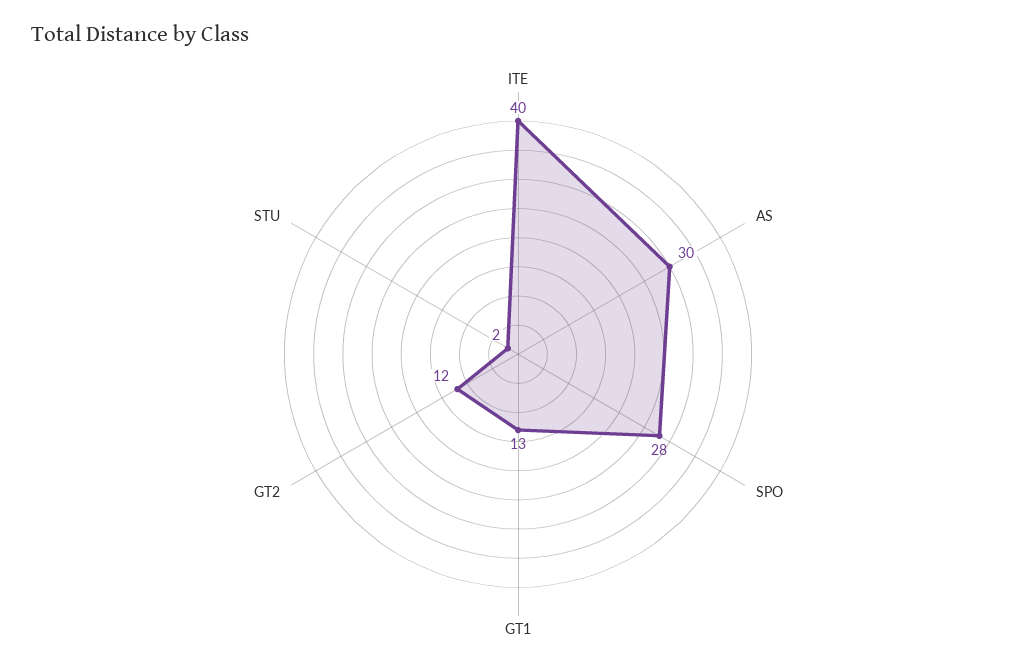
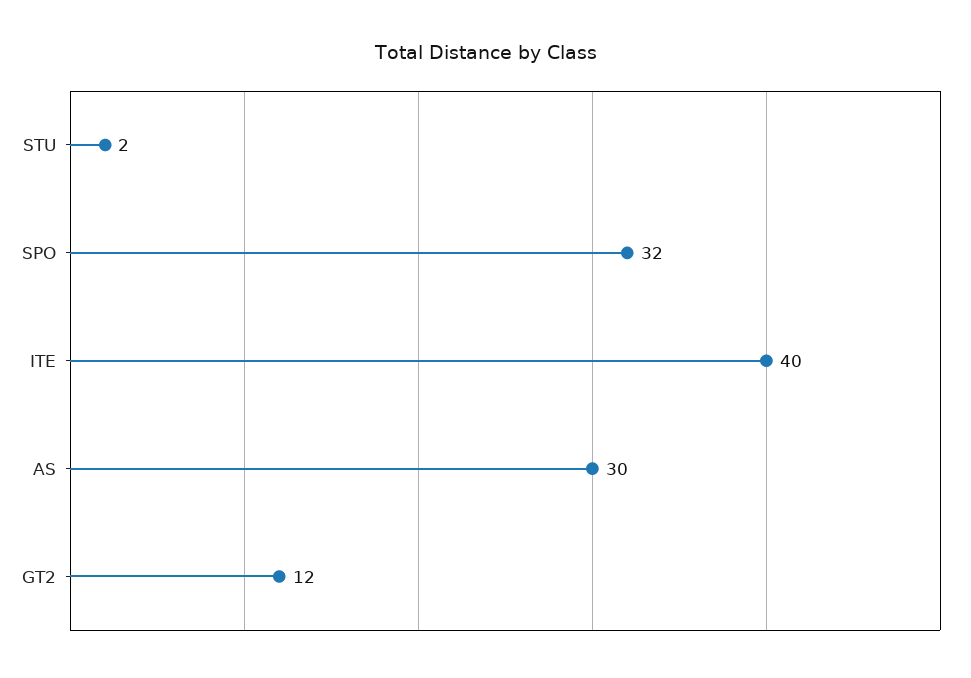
  {
    "ITE": 40,
    "AS": 30,
-   "SPO": 28,
+   "SPO": 32,
-   "GT1": 13,
    "GT2": 12,
    "STU": 2
  }

